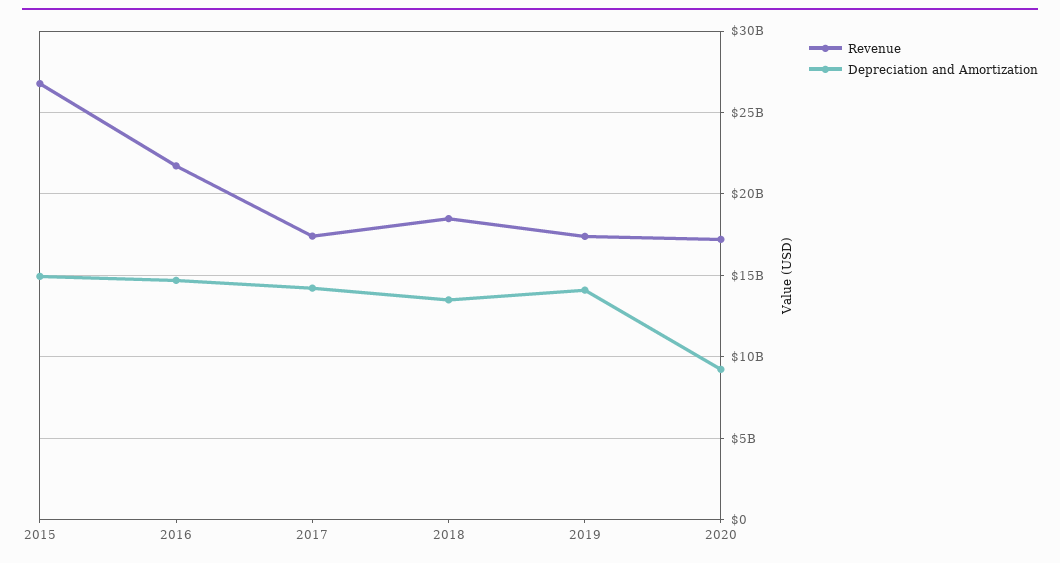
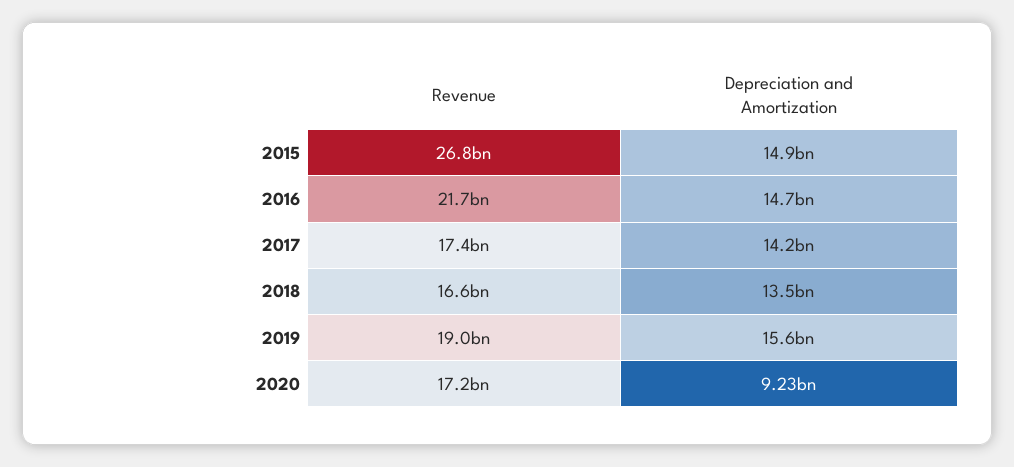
  {
    "Revenue": {
      "2015": 26800000000,
      "2016": 21700000000,
      "2017": 17400000000,
-     "2018": 18500000000,
+     "2018": 16600000000,
-     "2019": 17500000000,
+     "2019": 19000000000,
      "2020": 17200000000
    },
    "Depreciation and Amortization": {
      "2015": 14900000000,
      "2016": 14700000000,
      "2017": 14200000000,
      "2018": 13500000000,
-     "2019": 14000000000,
+     "2019": 15600000000,
      "2020": 9230000000
    }
  }

